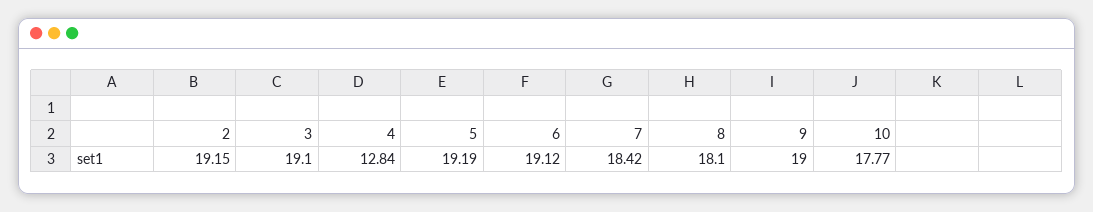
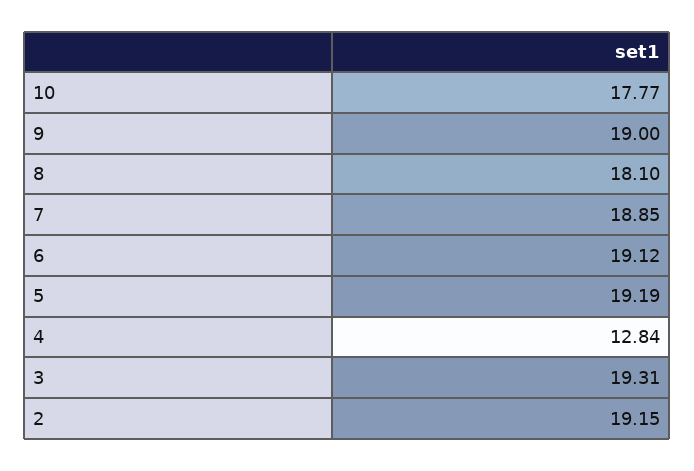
  {
    "2": 19.15,
-   "3": 19.1,
+   "3": 19.31,
    "4": 12.84,
    "5": 19.19,
    "6": 19.12,
-   "7": 18.42,
+   "7": 18.85,
    "8": 18.1,
    "9": 19,
    "10": 17.77
  }

